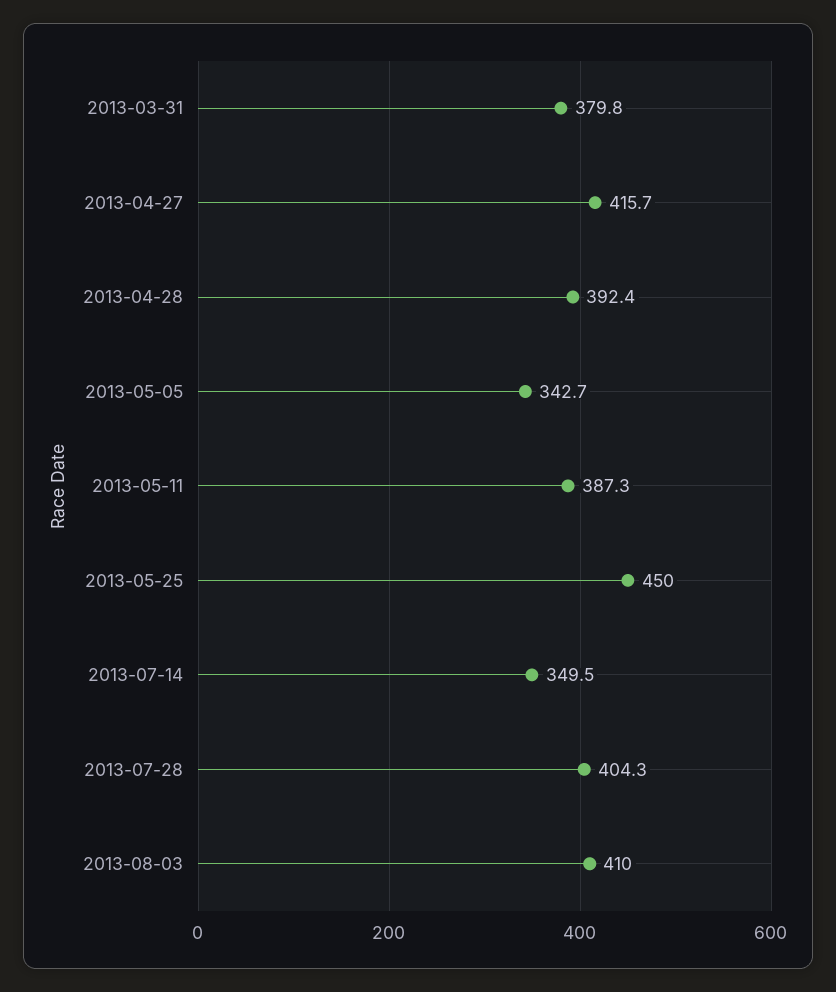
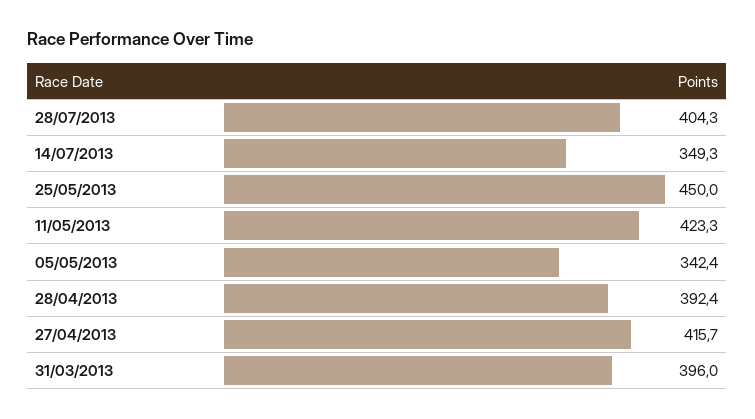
  {
-   "2013-03-31": 379.8,
+   "2013-03-31": 396,
    "2013-04-27": 415.7,
    "2013-04-28": 392.4,
-   "2013-05-05": 342.7,
+   "2013-05-05": 342.4,
-   "2013-05-11": 387.3,
+   "2013-05-11": 423.3,
    "2013-05-25": 450,
-   "2013-07-14": 349.5,
+   "2013-07-14": 349.3,
-   "2013-07-28": 404.3,
+   "2013-07-28": 404.3
-   "2013-08-03": 410
  }

